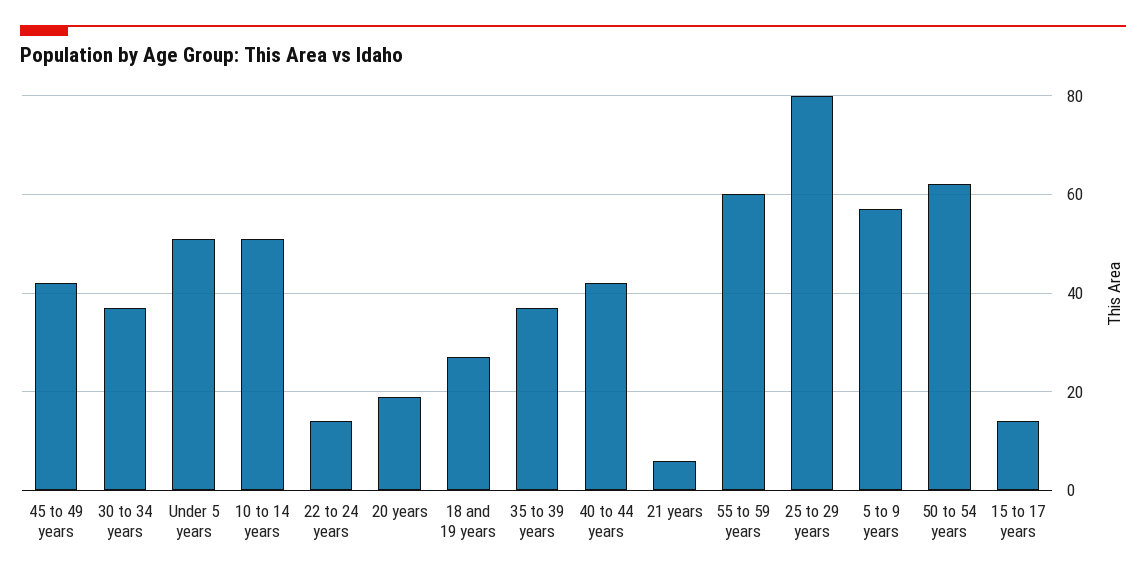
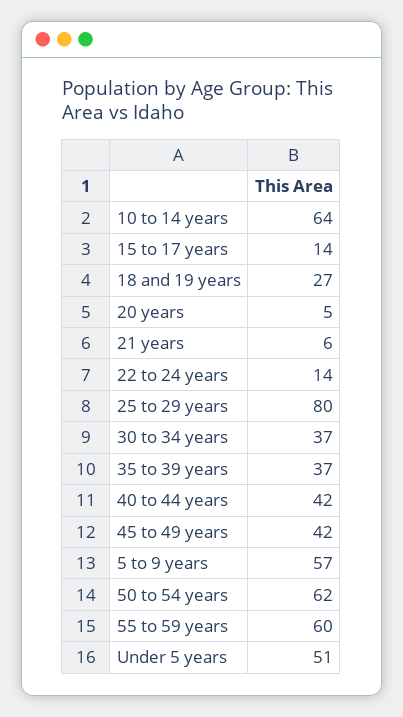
  {
    "45 to 49 years": 42,
    "30 to 34 years": 37,
    "Under 5 years": 51,
-   "10 to 14 years": 50,
+   "10 to 14 years": 64,
    "22 to 24 years": 14,
-   "20 years": 20,
+   "20 years": 5,
    "18 and 19 years": 27,
    "35 to 39 years": 37,
    "40 to 44 years": 42,
    "21 years": 6,
    "55 to 59 years": 60,
    "25 to 29 years": 80,
    "5 to 9 years": 57,
    "50 to 54 years": 62,
    "15 to 17 years": 14
  }

